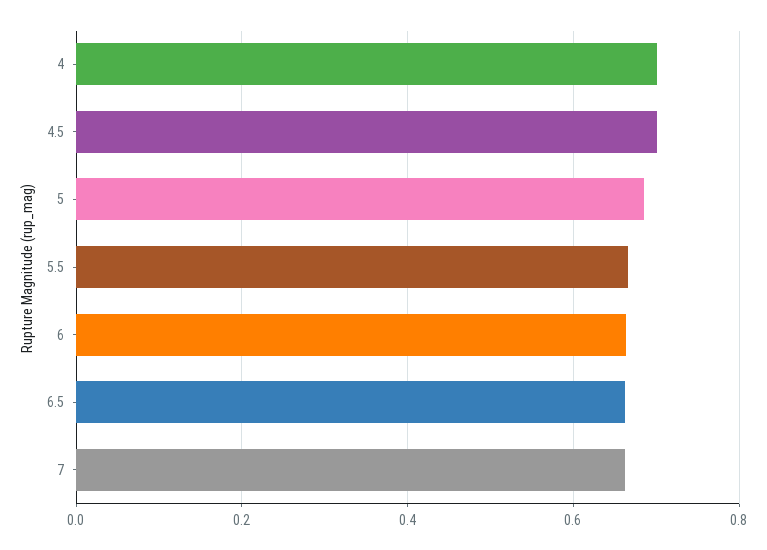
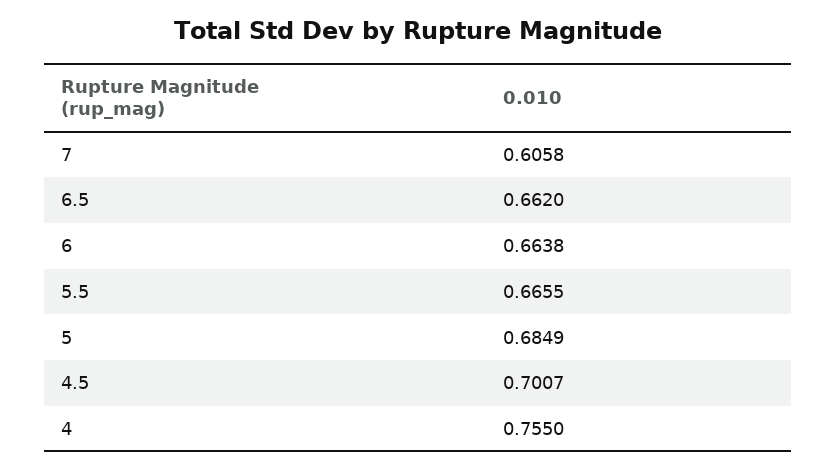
  {
-   "4": 0.7,
+   "4": 0.755,
    "4.5": 0.7007,
    "5": 0.6849,
    "5.5": 0.6655,
    "6": 0.6638,
    "6.5": 0.662,
-   "7": 0.66
+   "7": 0.6058
  }

